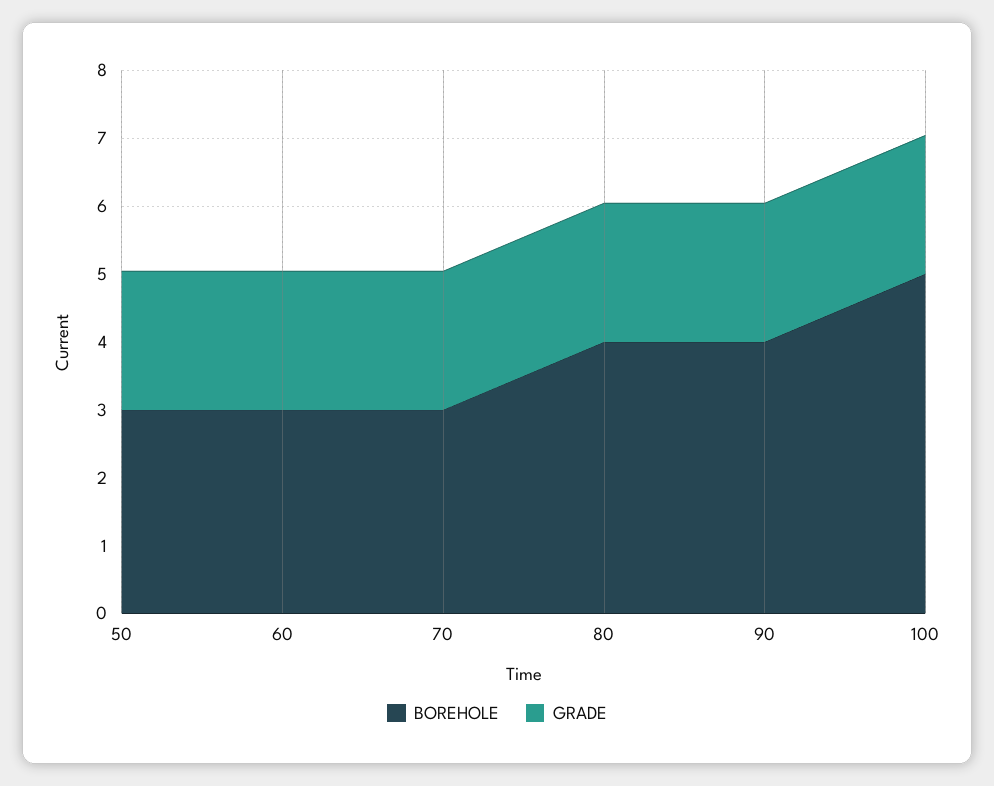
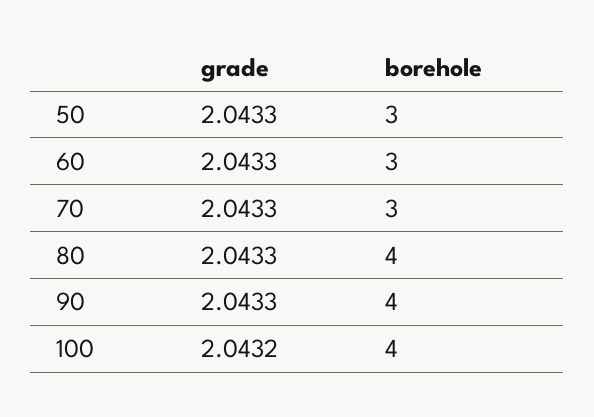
  {
    "BOREHOLE": {
      "50": 3,
      "60": 3,
      "70": 3,
      "80": 4,
      "90": 4,
-     "100": 5
+     "100": 4
    },
    "GRADE": {
      "50": 2.0433,
      "60": 2.0433,
      "70": 2.0433,
      "80": 2.0433,
      "90": 2.0433,
      "100": 2.0432
    }
  }

